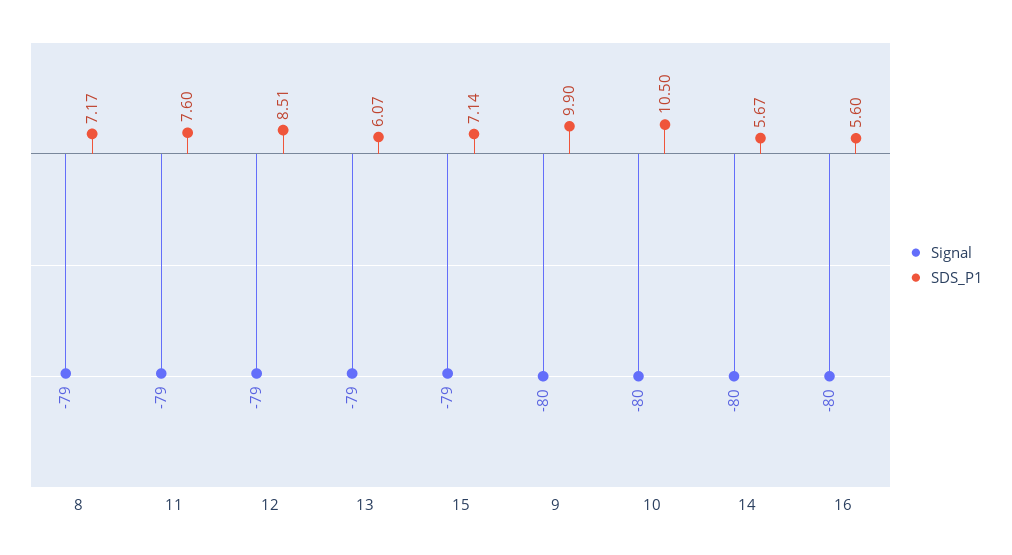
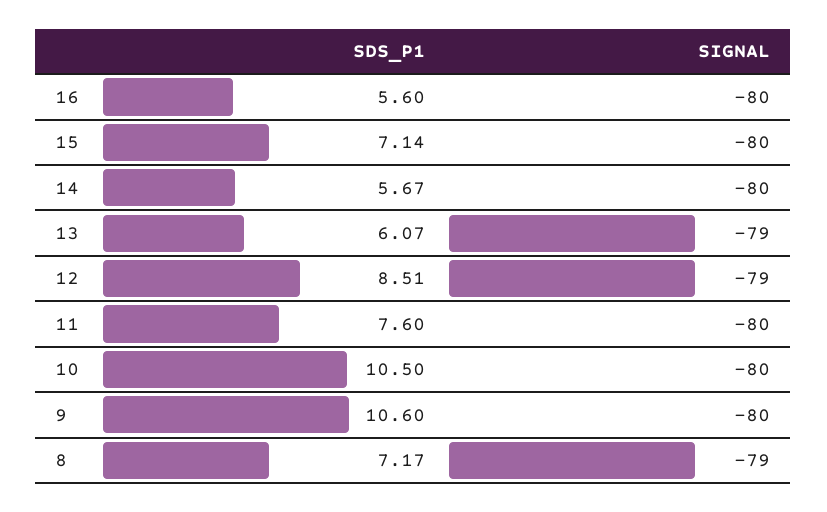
  {
    "Signal": {
      "8": -79,
-     "11": -79,
+     "11": -80,
      "12": -79,
      "13": -79,
-     "15": -79,
+     "15": -80,
      "9": -80,
      "10": -80,
      "14": -80,
      "16": -80
    },
    "SDS_P1": {
      "8": 7.17,
      "11": 7.6,
      "12": 8.51,
      "13": 6.07,
      "15": 7.14,
-     "9": 9.9,
+     "9": 10.6,
      "10": 10.5,
      "14": 5.67,
      "16": 5.6
    }
  }

